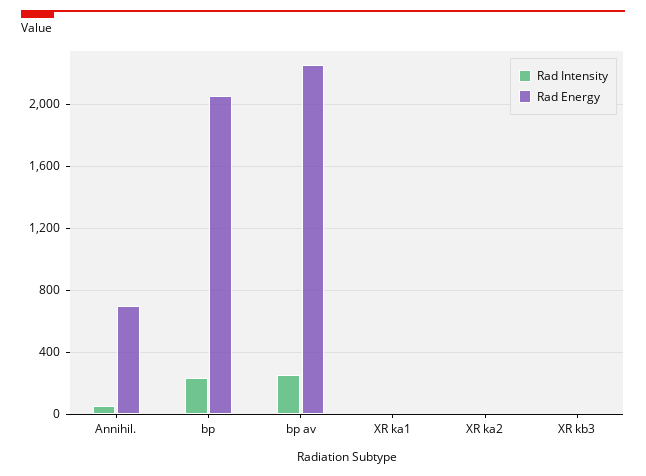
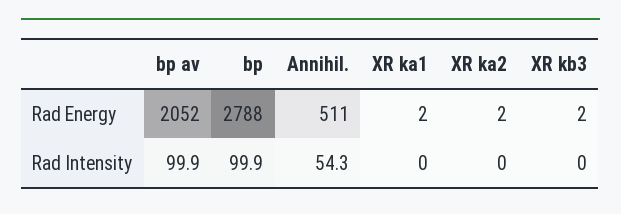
  {
    "Rad Intensity": {
      "Annihil.": 54.3,
-     "bp": 250,
+     "bp": 99.9,
-     "bp av": 250,
+     "bp av": 99.9,
      "XR ka1": 0,
      "XR ka2": 0,
      "XR kb3": 0
    },
    "Rad Energy": {
-     "Annihil.": 700,
+     "Annihil.": 511,
-     "bp": 2050,
+     "bp": 2788,
-     "bp av": 2250,
+     "bp av": 2052,
      "XR ka1": 2,
      "XR ka2": 2,
      "XR kb3": 2
    }
  }

